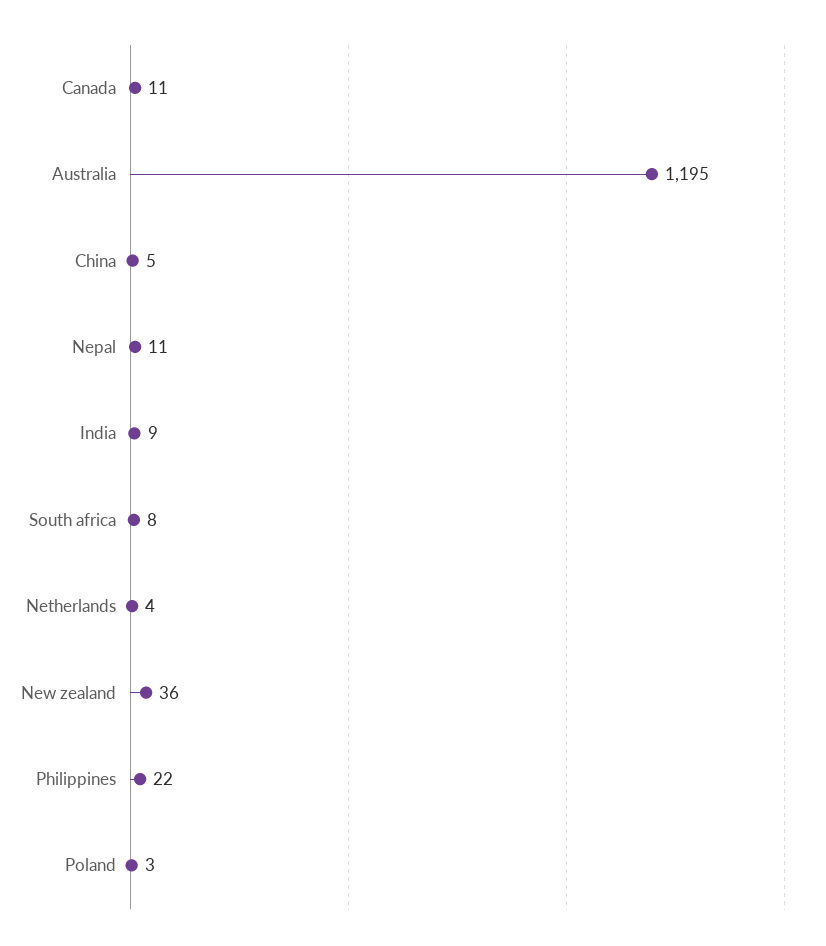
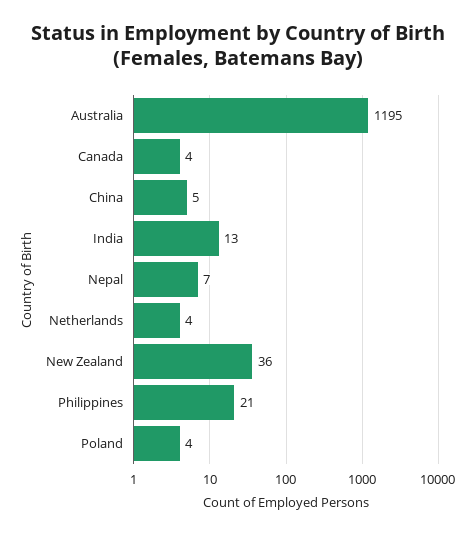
  {
-   "Canada": 11,
+   "Canada": 4,
    "Australia": 1195,
    "China": 5,
-   "Nepal": 11,
+   "Nepal": 7,
-   "India": 9,
+   "India": 13,
-   "South africa": 8,
    "Netherlands": 4,
    "New zealand": 36,
-   "Philippines": 22,
+   "Philippines": 21,
-   "Poland": 3
+   "Poland": 4
  }

